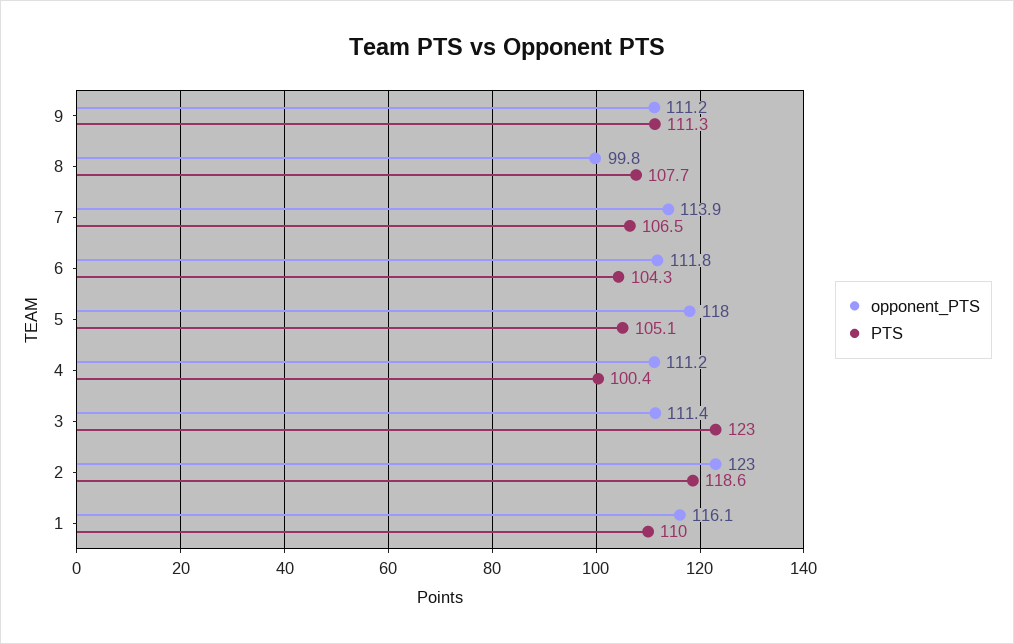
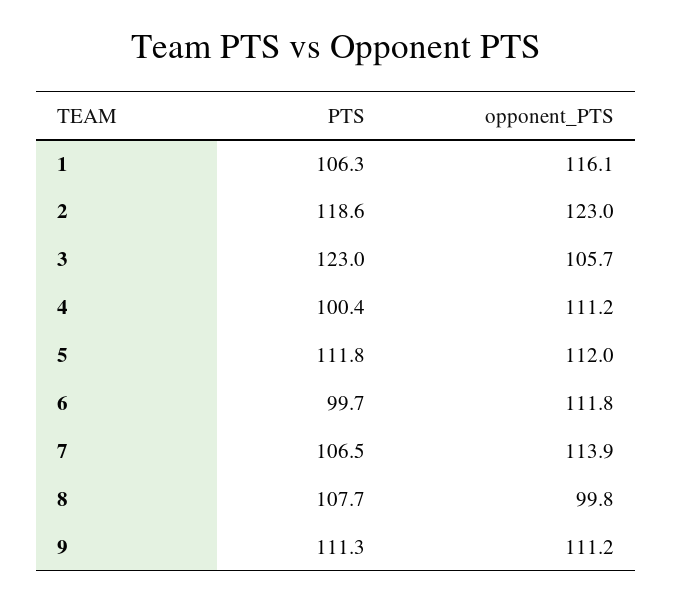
  {
    "opponent_PTS": {
      "9": 111.2,
      "8": 99.8,
      "7": 113.9,
      "6": 111.8,
-     "5": 118,
+     "5": 112,
      "4": 111.2,
-     "3": 111.4,
+     "3": 105.7,
      "2": 123,
      "1": 116.1
    },
    "PTS": {
      "9": 111.3,
      "8": 107.7,
      "7": 106.5,
-     "6": 104.3,
+     "6": 99.7,
-     "5": 105.1,
+     "5": 111.8,
      "4": 100.4,
      "3": 123,
      "2": 118.6,
-     "1": 110
+     "1": 106.3
    }
  }

